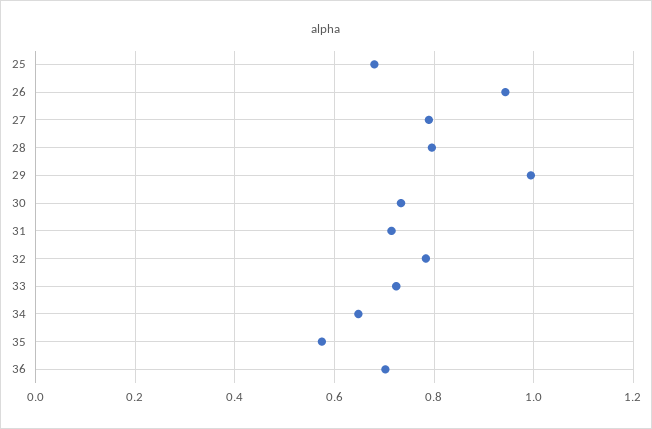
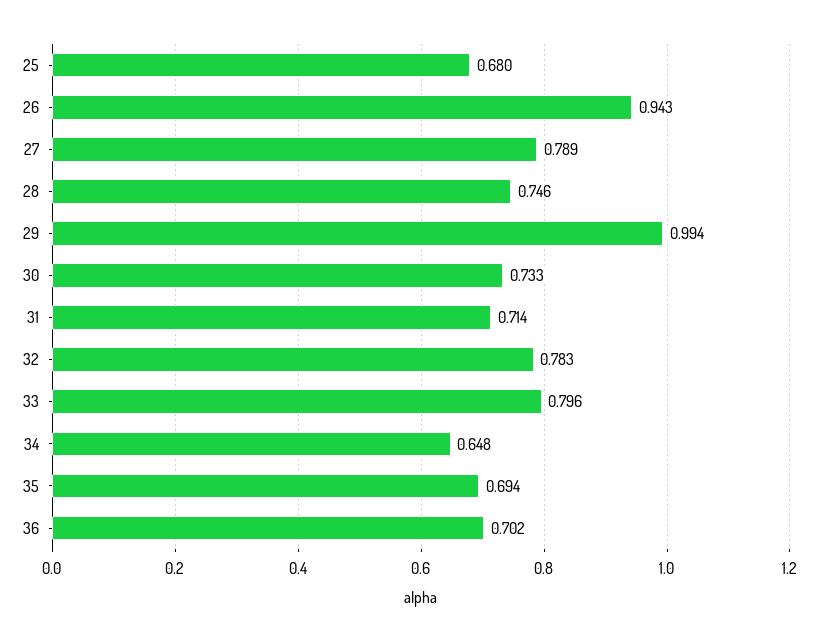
  {
    "25": 0.68,
    "26": 0.943,
    "27": 0.789,
-   "28": 0.8,
+   "28": 0.746,
    "29": 0.994,
    "30": 0.733,
    "31": 0.714,
    "32": 0.783,
-   "33": 0.72,
+   "33": 0.796,
    "34": 0.648,
-   "35": 0.58,
+   "35": 0.694,
    "36": 0.702
  }

